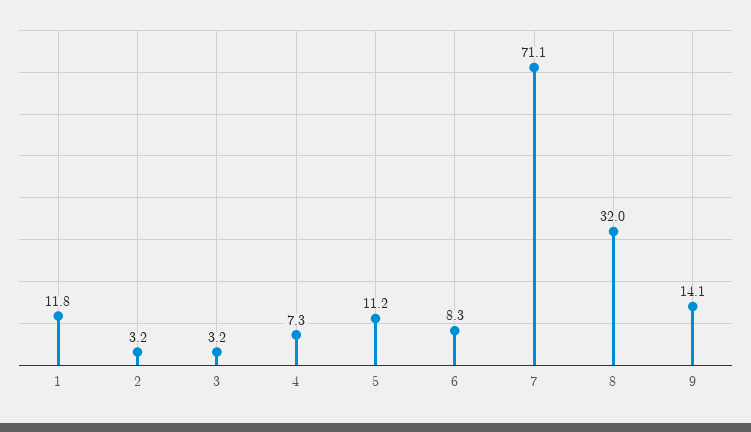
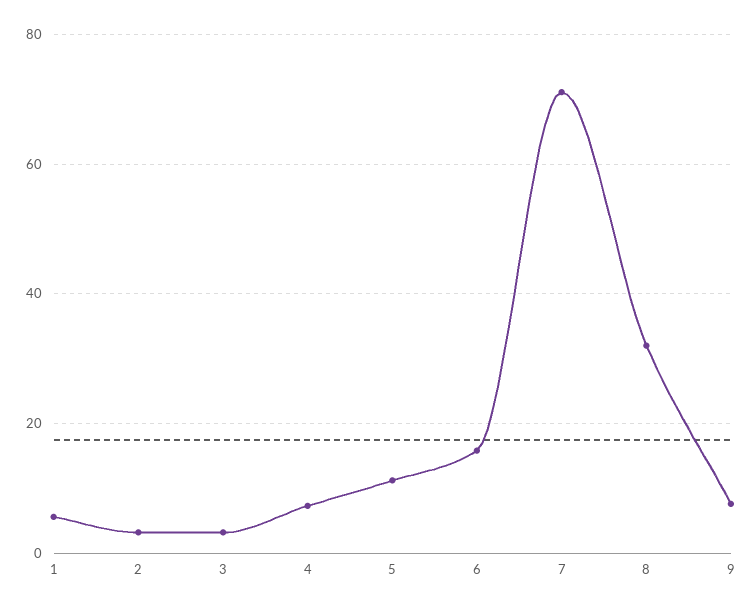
  {
-   "1": 11.8,
+   "1": 6,
    "2": 3.2,
    "3": 3.2,
    "4": 7.3,
    "5": 11.2,
-   "6": 8.3,
+   "6": 16,
    "7": 71.1,
    "8": 32,
-   "9": 14.1
+   "9": 8
  }

